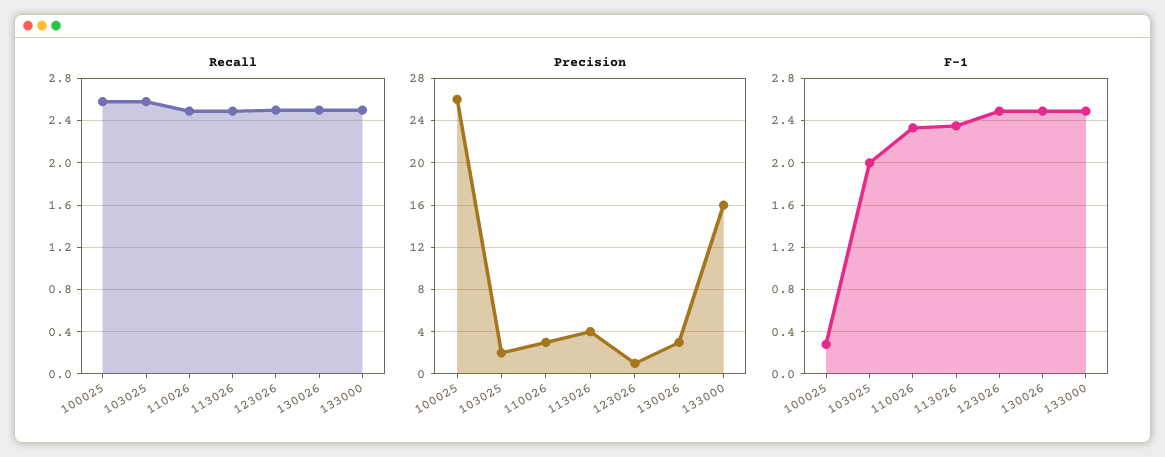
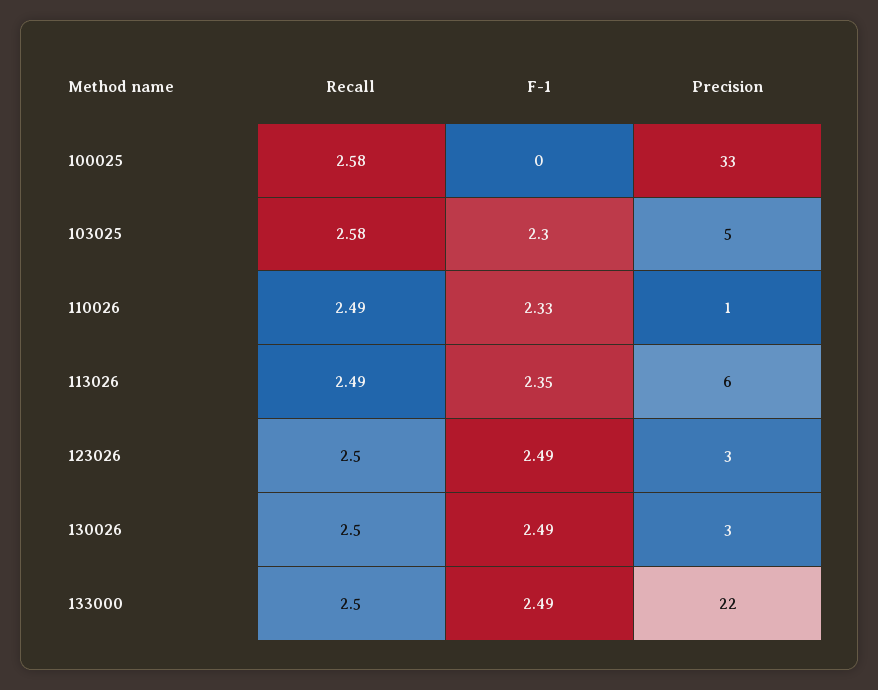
  {
    "Recall": {
      "100025": 2.58,
      "103025": 2.58,
      "110026": 2.49,
      "113026": 2.49,
      "123026": 2.5,
      "130026": 2.5,
      "133000": 2.5
    },
    "Precision": {
-     "100025": 26,
+     "100025": 33,
-     "103025": 2,
+     "103025": 5,
-     "110026": 3,
+     "110026": 1,
-     "113026": 4,
+     "113026": 6,
-     "123026": 1,
+     "123026": 3,
      "130026": 3,
-     "133000": 16
+     "133000": 22
    },
    "F-1": {
-     "100025": 0.3,
+     "100025": 0,
-     "103025": 2,
+     "103025": 2.3,
      "110026": 2.33,
      "113026": 2.35,
      "123026": 2.49,
      "130026": 2.49,
      "133000": 2.49
    }
  }

